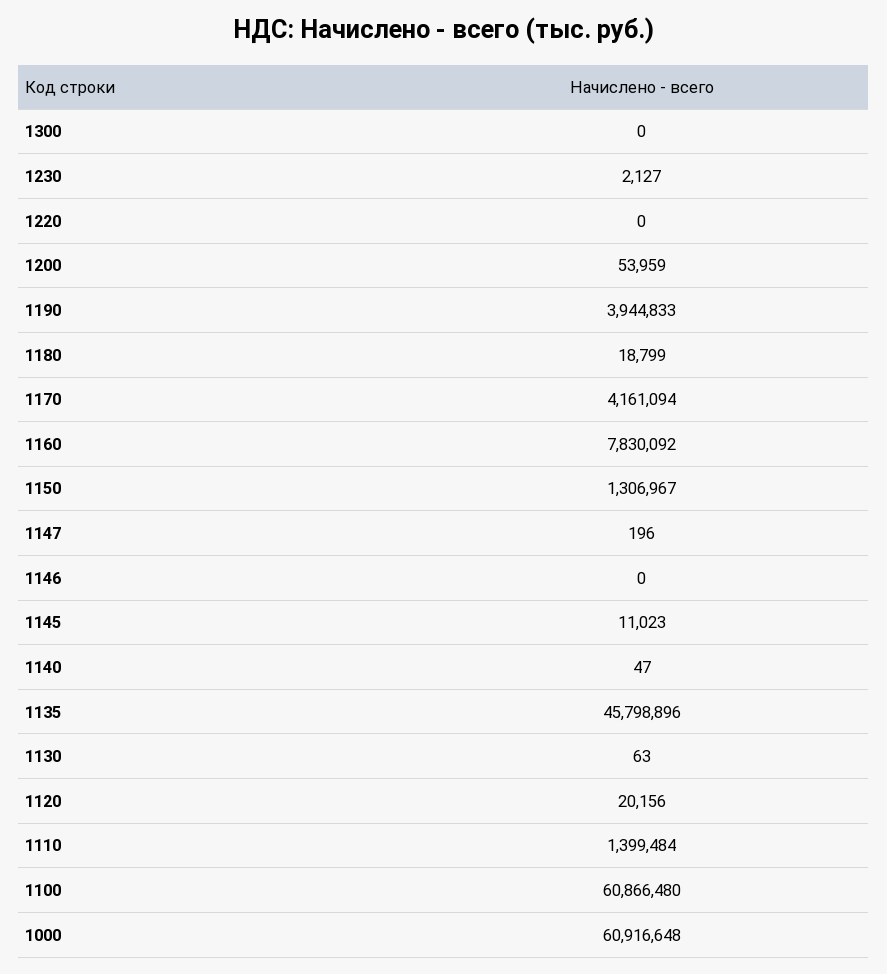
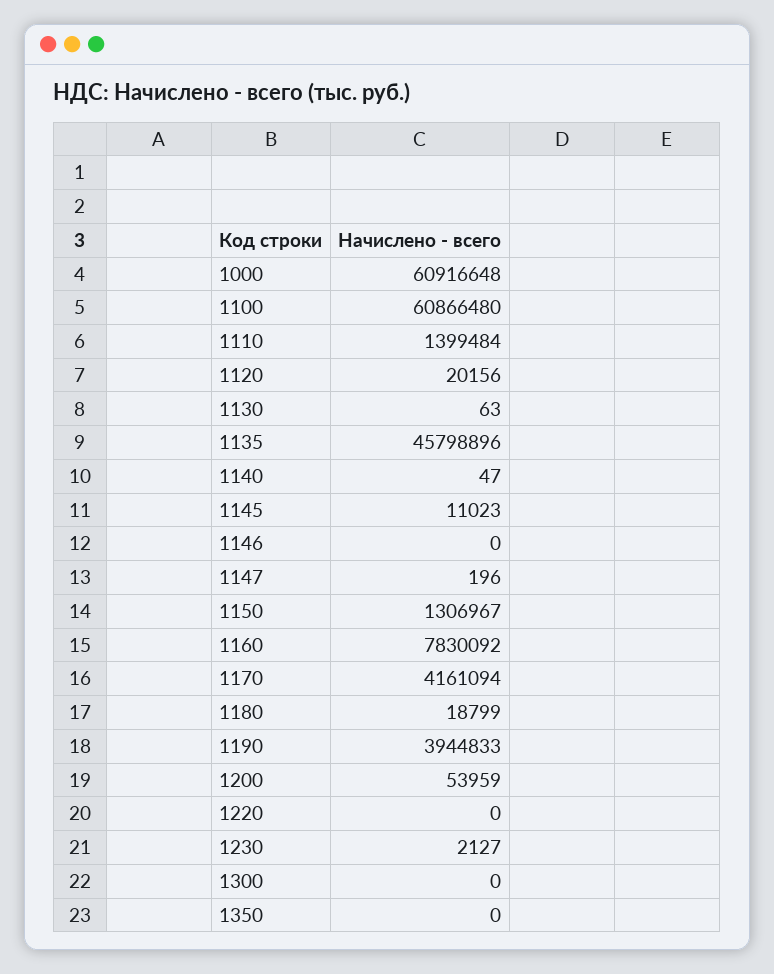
  {
    "1300": 0,
    "1230": 2127,
    "1220": 0,
    "1200": 53959,
    "1190": 3944833,
    "1180": 18799,
    "1170": 4161094,
    "1160": 7830092,
    "1150": 1306967,
    "1147": 196,
    "1146": 0,
    "1145": 11023,
    "1140": 47,
    "1135": 45798896,
    "1130": 63,
    "1120": 20156,
    "1110": 1399484,
    "1100": 60866480,
-   "1000": 60916648
+   "1000": 60916648,
+   "1350": 0
  }

